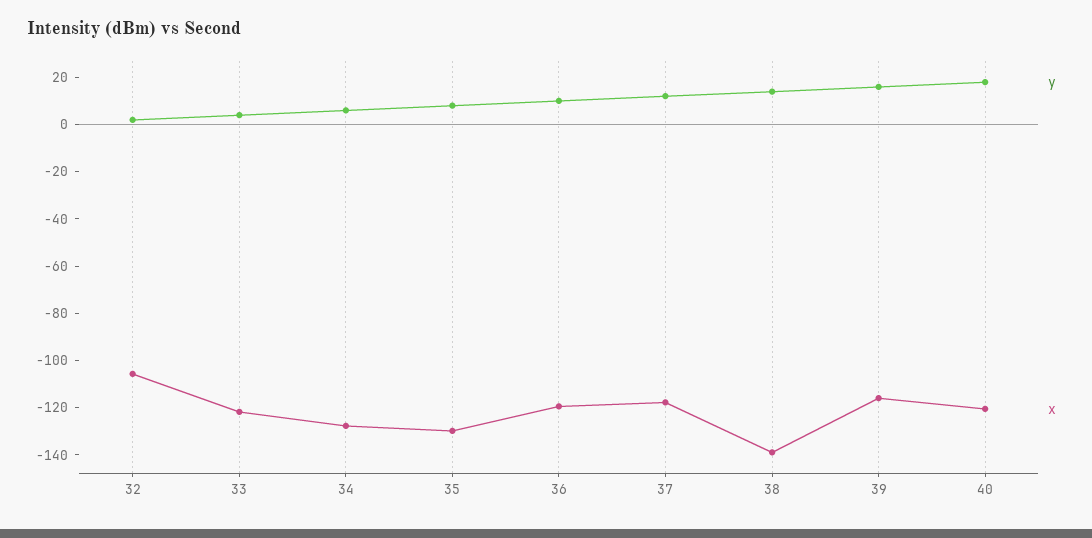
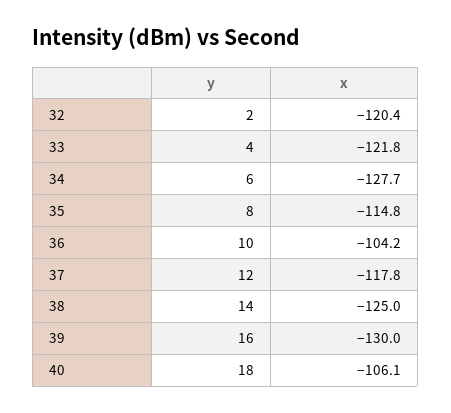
  {
    "y": {
      "32": 2,
      "33": 4,
      "34": 6,
      "35": 8,
      "36": 10,
      "37": 12,
      "38": 14,
      "39": 16,
      "40": 18
    },
    "x": {
-     "32": -105,
+     "32": -120.4,
      "33": -121.8,
      "34": -127.7,
-     "35": -130,
+     "35": -114.8,
-     "36": -120,
+     "36": -104.2,
      "37": -117.8,
-     "38": -140,
+     "38": -125,
-     "39": -115,
+     "39": -130,
-     "40": -120
+     "40": -106.1
    }
  }

